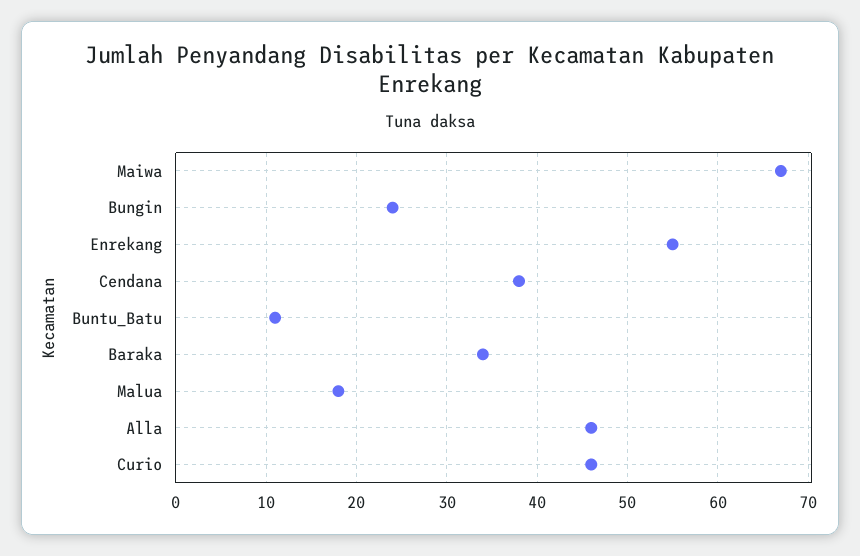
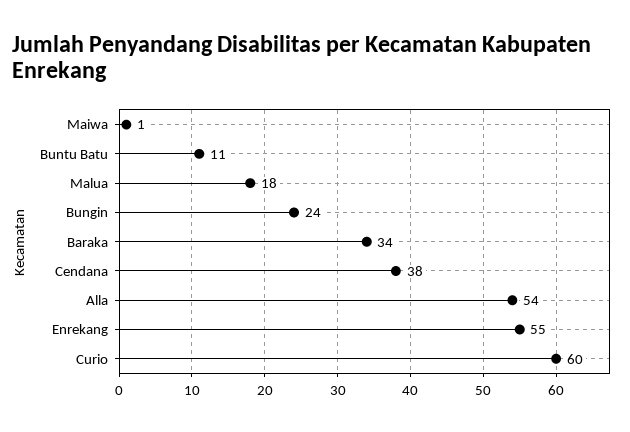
  {
-   "Maiwa": 67,
+   "Maiwa": 1,
    "Bungin": 24,
    "Enrekang": 55,
    "Cendana": 38,
    "Buntu_Batu": 11,
    "Baraka": 34,
    "Malua": 18,
-   "Alla": 46,
+   "Alla": 54,
-   "Curio": 46
+   "Curio": 60
  }

